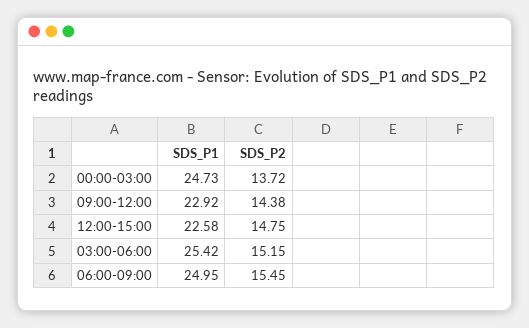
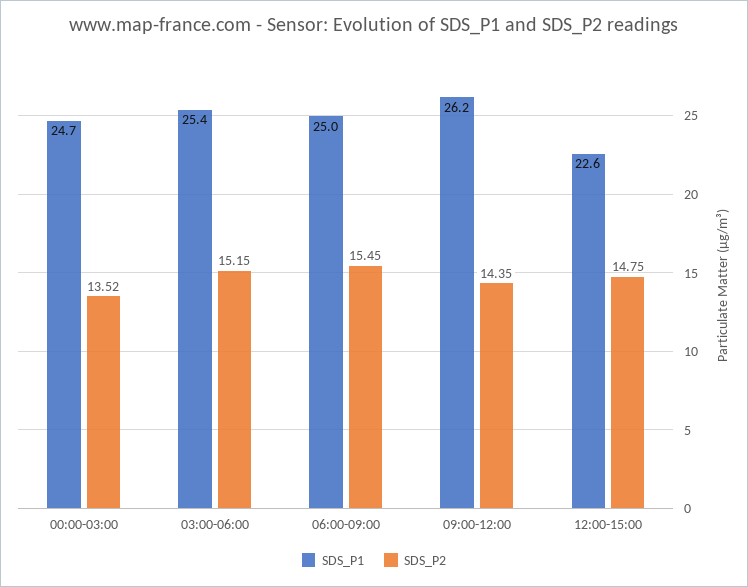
  {
    "SDS_P1": {
      "00:00-03:00": 24.73,
-     "09:00-12:00": 22.92,
+     "09:00-12:00": 26.2,
      "12:00-15:00": 22.58,
      "03:00-06:00": 25.42,
      "06:00-09:00": 24.95
    },
    "SDS_P2": {
-     "00:00-03:00": 13.72,
+     "00:00-03:00": 13.52,
-     "09:00-12:00": 14.38,
+     "09:00-12:00": 14.35,
      "12:00-15:00": 14.75,
      "03:00-06:00": 15.15,
      "06:00-09:00": 15.45
    }
  }

